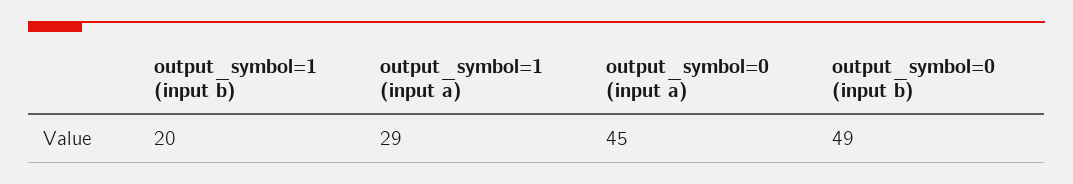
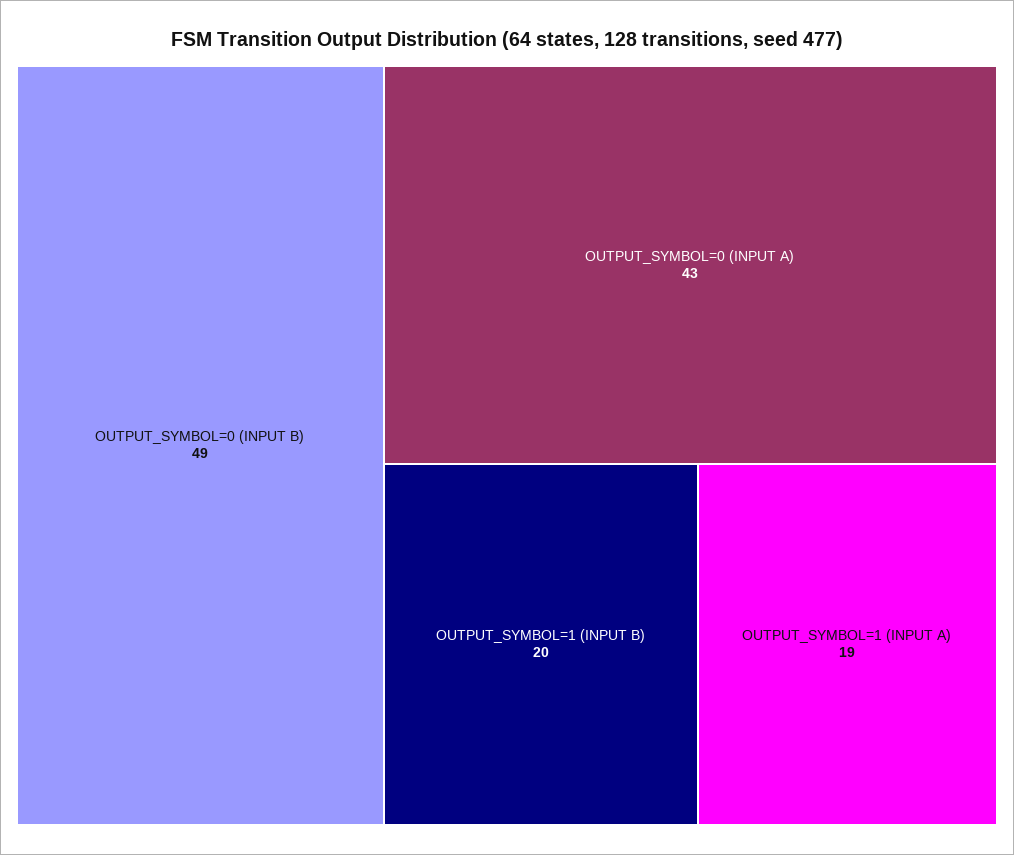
  {
    "output_symbol=1 (input b)": 20,
-   "output_symbol=1 (input a)": 29,
+   "output_symbol=1 (input a)": 19,
-   "output_symbol=0 (input a)": 45,
+   "output_symbol=0 (input a)": 43,
    "output_symbol=0 (input b)": 49
  }

